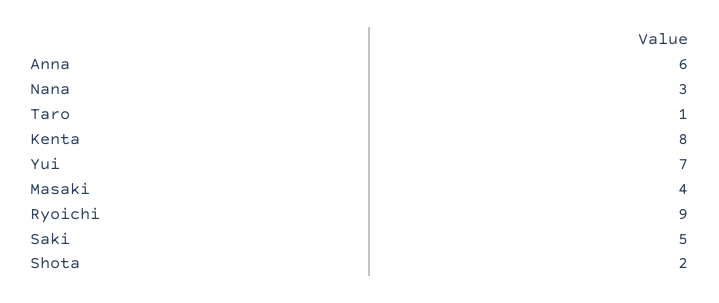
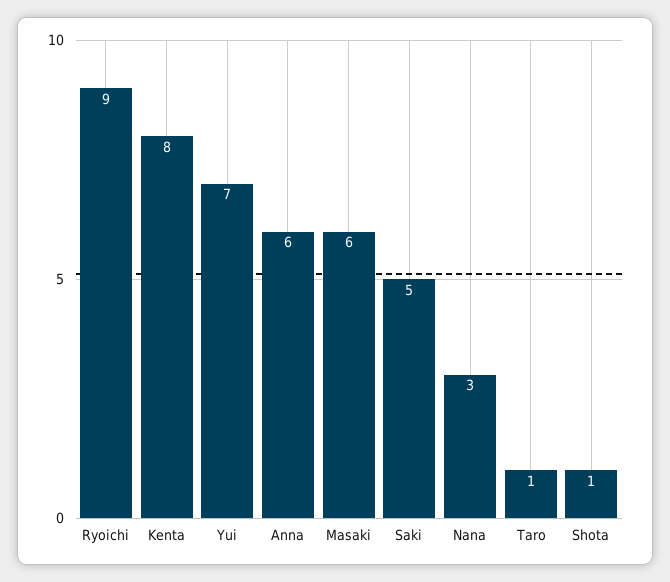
  {
    "Anna": 6,
    "Nana": 3,
    "Taro": 1,
    "Kenta": 8,
    "Yui": 7,
-   "Masaki": 4,
+   "Masaki": 6,
    "Ryoichi": 9,
    "Saki": 5,
-   "Shota": 2
+   "Shota": 1
  }

